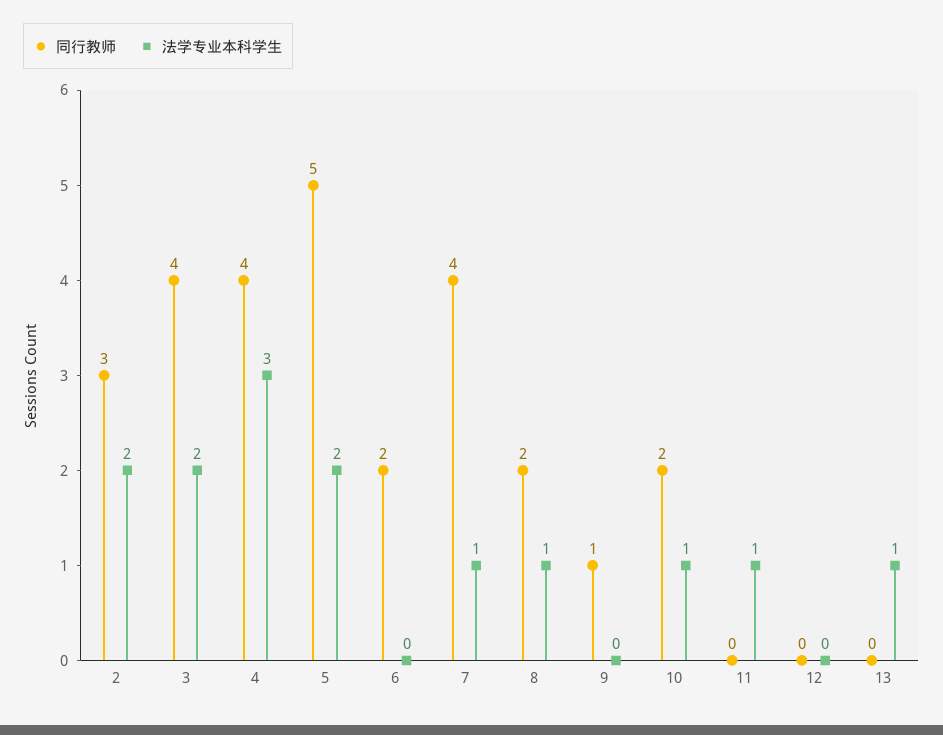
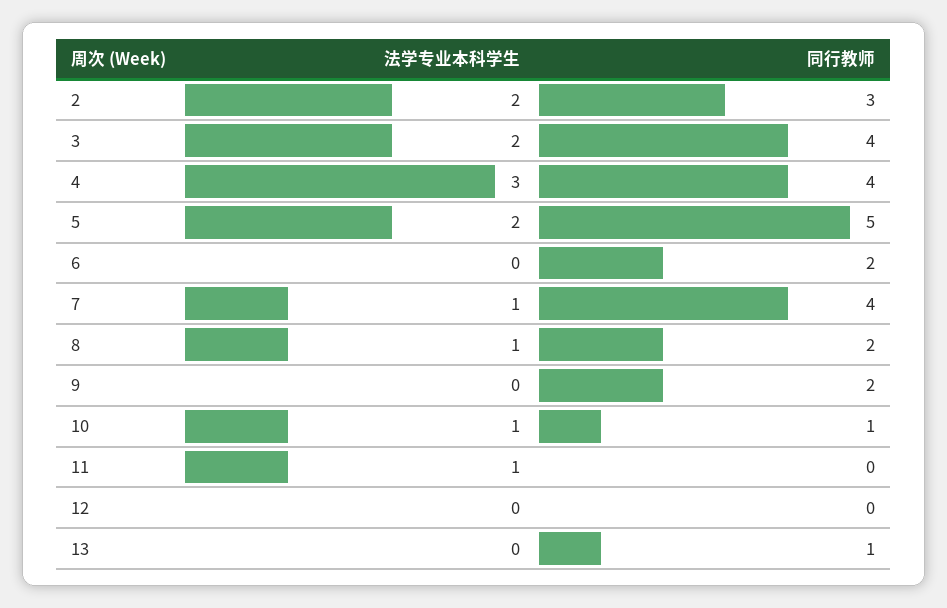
  {
    "同行教师": {
      "2": 3,
      "3": 4,
      "4": 4,
      "5": 5,
      "6": 2,
      "7": 4,
      "8": 2,
-     "9": 1,
+     "9": 2,
-     "10": 2,
+     "10": 1,
      "11": 0,
      "12": 0,
-     "13": 0
+     "13": 1
    },
    "法学专业本科学生": {
      "2": 2,
      "3": 2,
      "4": 3,
      "5": 2,
      "6": 0,
      "7": 1,
      "8": 1,
      "9": 0,
      "10": 1,
      "11": 1,
      "12": 0,
-     "13": 1
+     "13": 0
    }
  }

